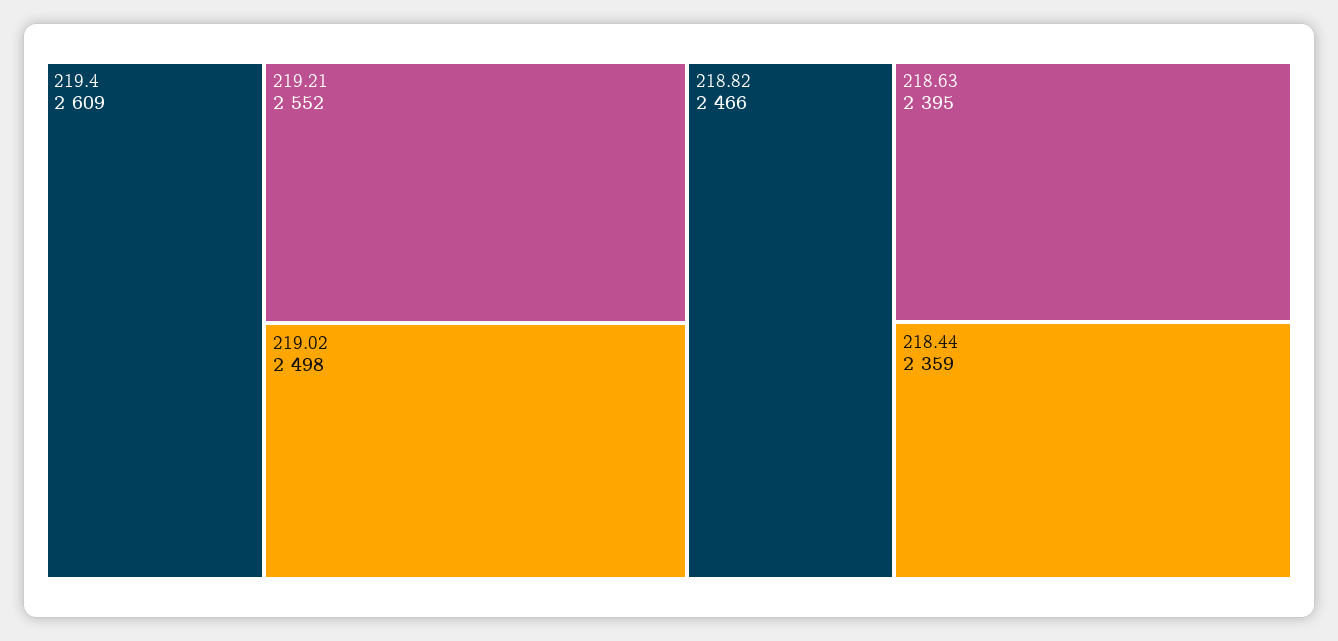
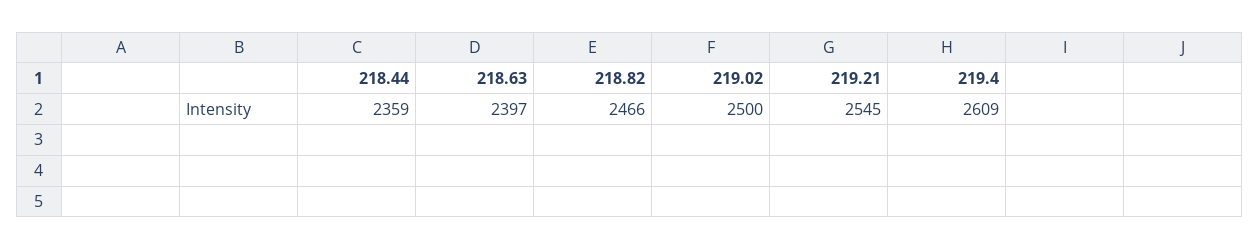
  {
    "219.4": 2609,
-   "219.21": 2552,
+   "219.21": 2545,
-   "219.02": 2498,
+   "219.02": 2500,
    "218.82": 2466,
-   "218.63": 2395,
+   "218.63": 2397,
    "218.44": 2359
  }

